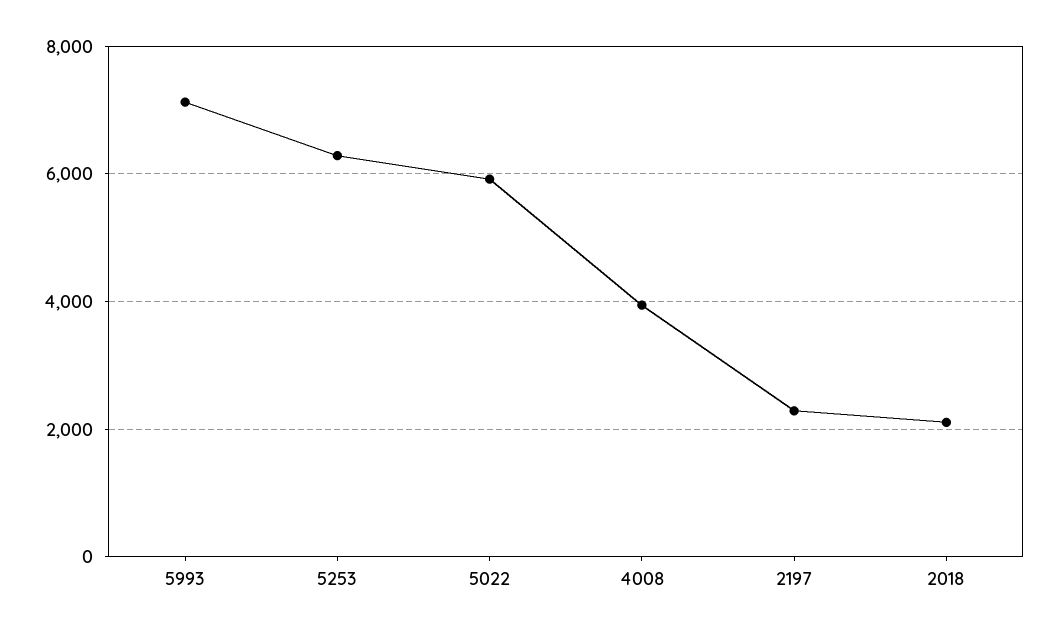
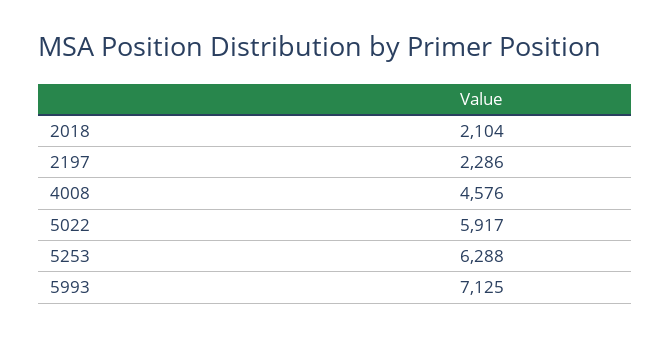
  {
    "5993": 7125,
    "5253": 6288,
    "5022": 5917,
-   "4008": 4000,
+   "4008": 4576,
    "2197": 2286,
    "2018": 2104
  }

